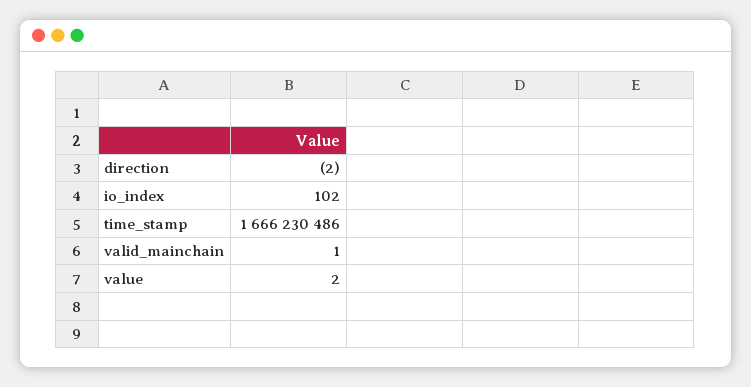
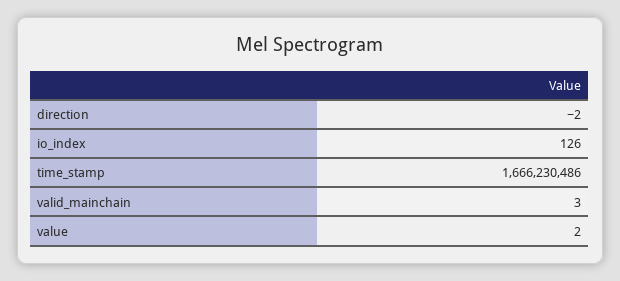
  {
    "direction": -2,
-   "io_index": 102,
+   "io_index": 126,
    "time_stamp": 1666230486,
-   "valid_mainchain": 1,
+   "valid_mainchain": 3,
    "value": 2
  }

